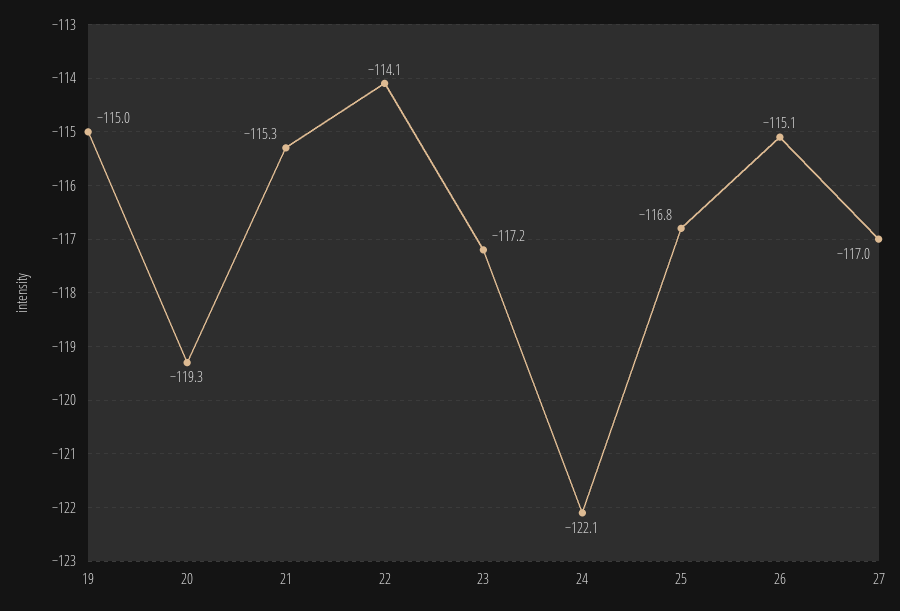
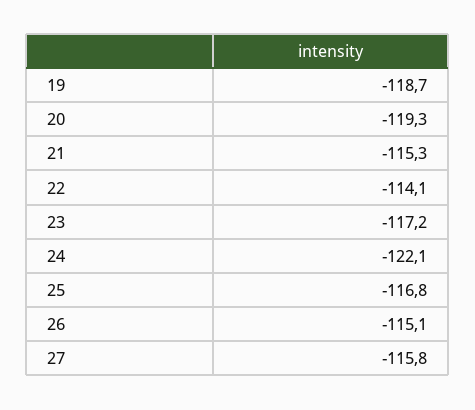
  {
-   "19": -115,
+   "19": -118.7,
    "20": -119.3,
    "21": -115.3,
    "22": -114.1,
    "23": -117.2,
    "24": -122.1,
    "25": -116.8,
    "26": -115.1,
-   "27": -117
+   "27": -115.8
  }

